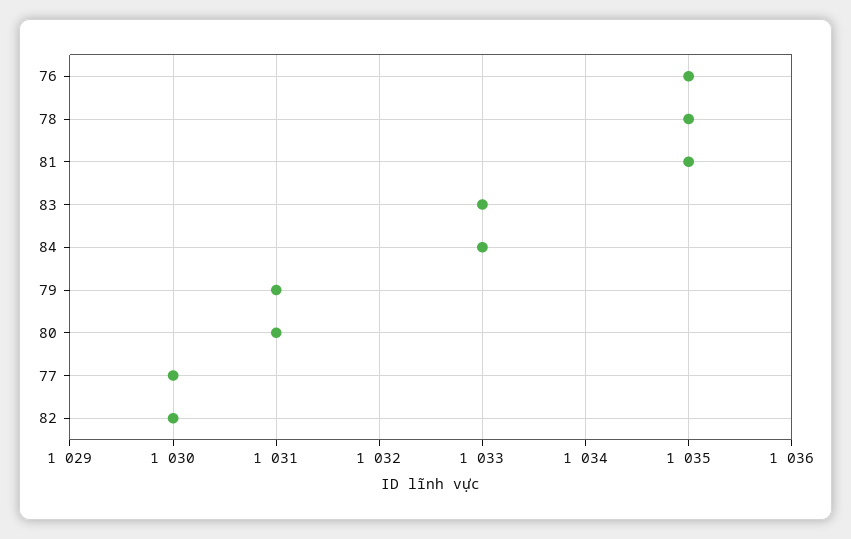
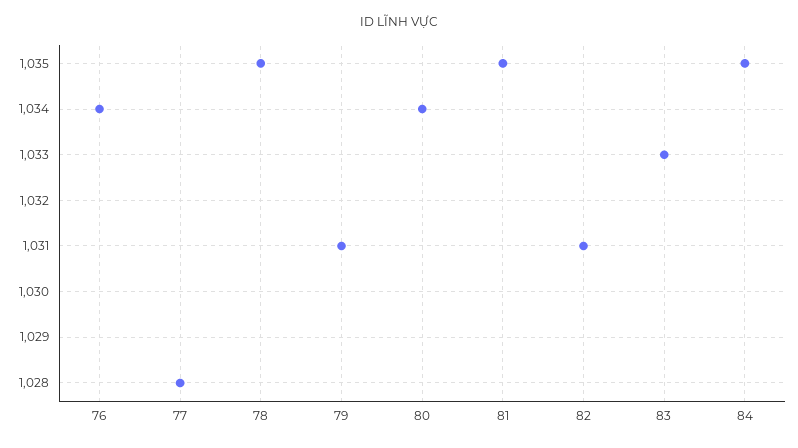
  {
-   "76": 1035,
+   "76": 1034,
    "78": 1035,
    "81": 1035,
    "83": 1033,
-   "84": 1033,
+   "84": 1035,
    "79": 1031,
-   "80": 1031,
+   "80": 1034,
-   "77": 1030,
+   "77": 1028,
-   "82": 1030
+   "82": 1031
  }

